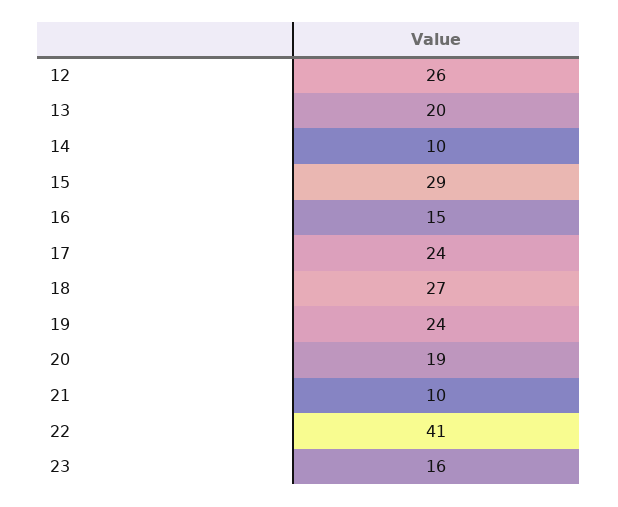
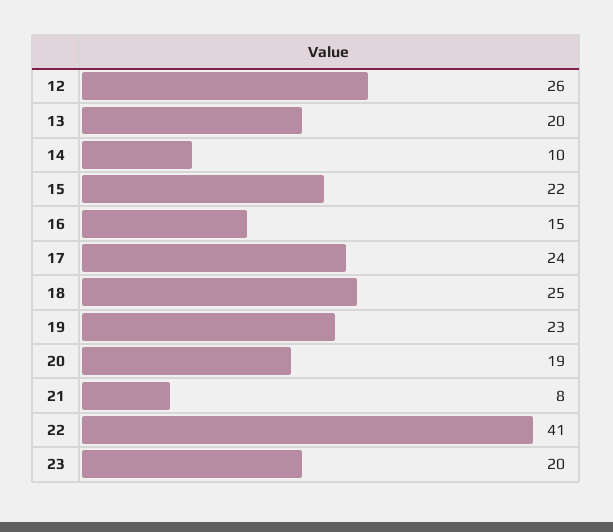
  {
    "12": 26,
    "13": 20,
    "14": 10,
-   "15": 29,
+   "15": 22,
    "16": 15,
    "17": 24,
-   "18": 27,
+   "18": 25,
-   "19": 24,
+   "19": 23,
    "20": 19,
-   "21": 10,
+   "21": 8,
    "22": 41,
-   "23": 16
+   "23": 20
  }

